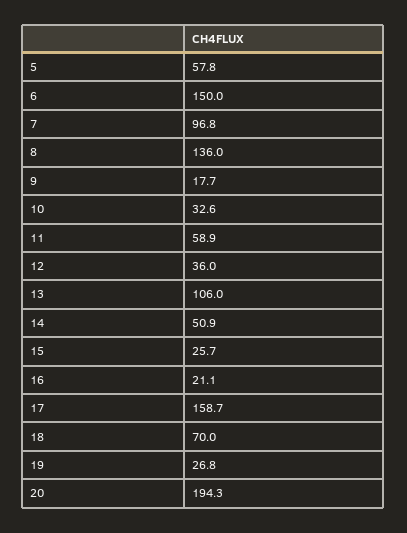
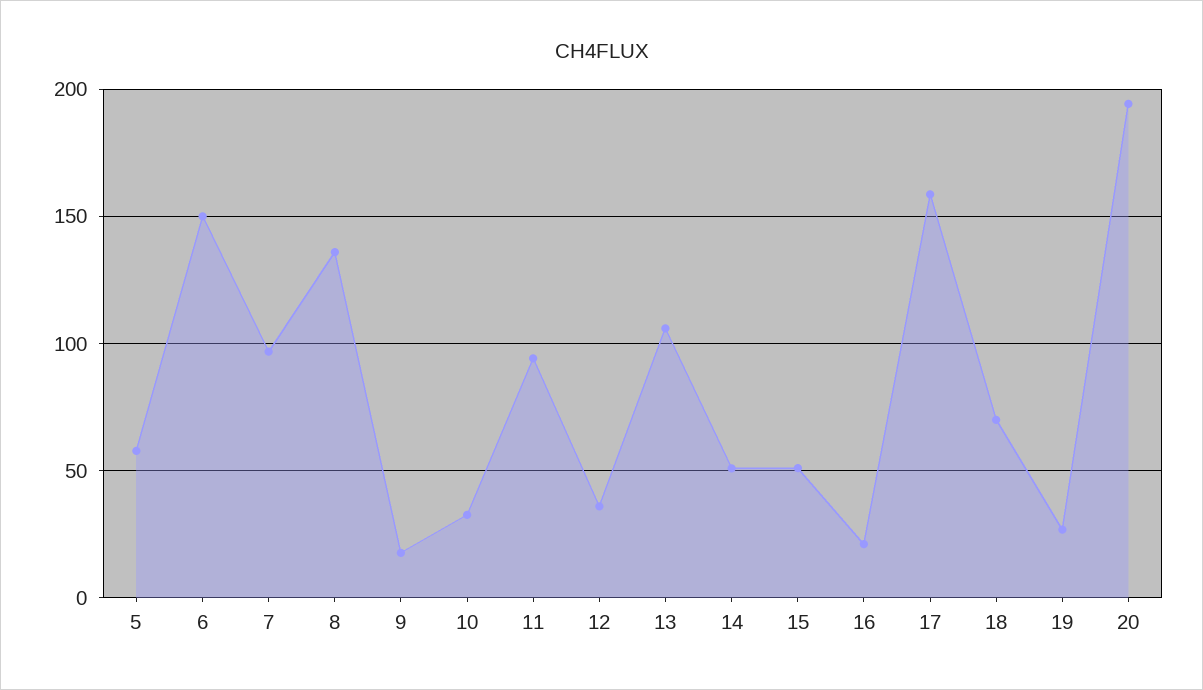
  {
    "5": 57.8,
    "6": 150,
    "7": 96.8,
    "8": 136,
    "9": 17.7,
    "10": 32.6,
-   "11": 58.9,
+   "11": 95,
    "12": 36,
    "13": 106,
    "14": 50.9,
-   "15": 25.7,
+   "15": 50,
    "16": 21.1,
    "17": 158.7,
    "18": 70,
    "19": 26.8,
    "20": 194.3
  }

